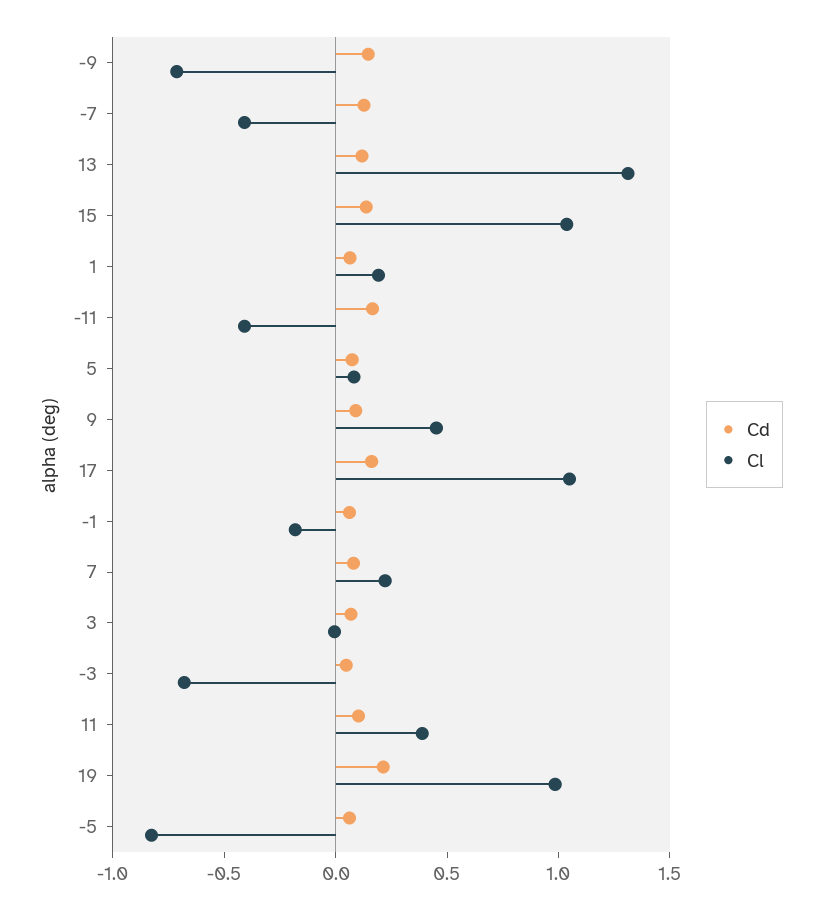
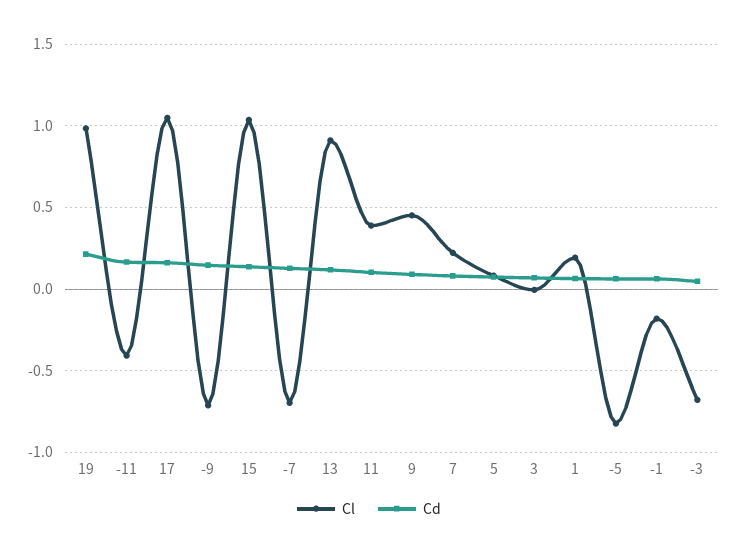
  {
    "Cd": {
      "-9": 0.15,
      "-7": 0.15,
      "13": 0.1,
      "15": 0.15,
      "1": 0.05,
      "-11": 0.15,
      "5": 0.05,
      "9": 0.1,
      "17": 0.15,
      "-1": 0.05,
      "7": 0.1,
      "3": 0.05,
      "-3": 0.05,
      "11": 0.1,
      "19": 0.2,
      "-5": 0.05
    },
    "Cl": {
      "-9": -0.7,
-     "-7": -0.4,
+     "-7": -0.7,
-     "13": 1.3,
+     "13": 0.9,
      "15": 1.05,
      "1": 0.2,
      "-11": -0.4,
      "5": 0.1,
      "9": 0.45,
      "17": 1.05,
      "-1": -0.2,
      "7": 0.2,
      "3": 0,
      "-3": -0.7,
      "11": 0.4,
      "19": 1,
      "-5": -0.85
    }
  }

